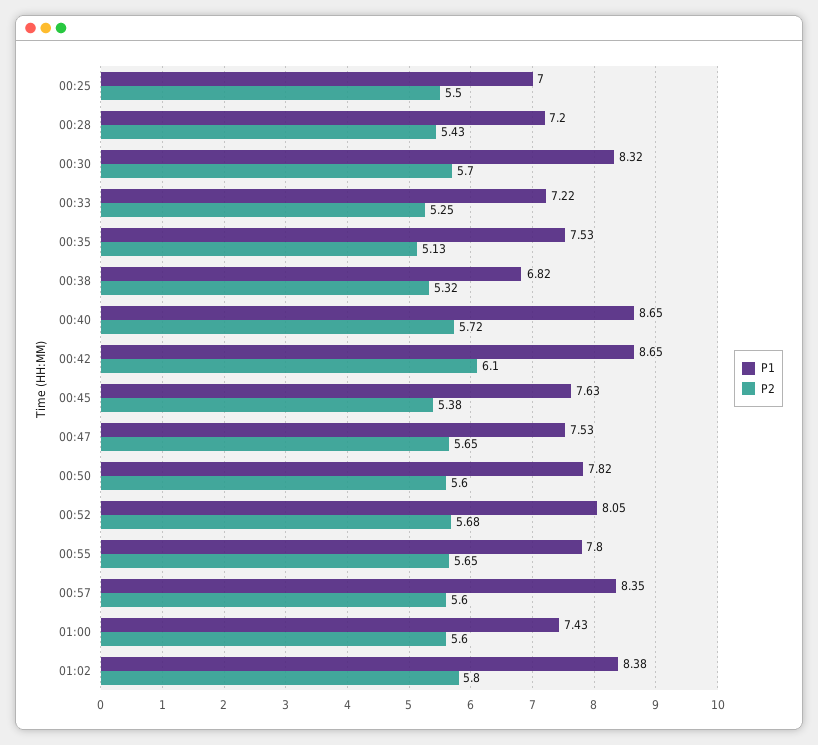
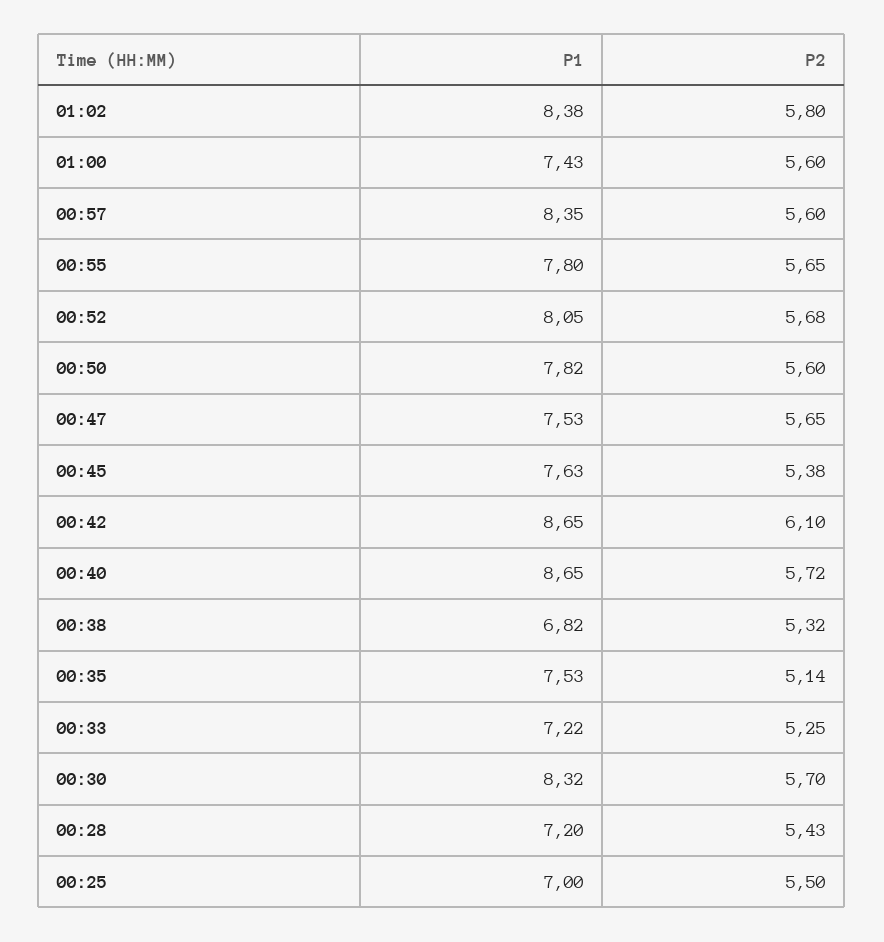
  {
    "P1": {
      "00:25": 7,
      "00:28": 7.2,
      "00:30": 8.32,
      "00:33": 7.22,
      "00:35": 7.53,
      "00:38": 6.82,
      "00:40": 8.65,
      "00:42": 8.65,
      "00:45": 7.63,
      "00:47": 7.53,
      "00:50": 7.82,
      "00:52": 8.05,
      "00:55": 7.8,
      "00:57": 8.35,
      "01:00": 7.43,
      "01:02": 8.38
    },
    "P2": {
      "00:25": 5.5,
      "00:28": 5.43,
      "00:30": 5.7,
      "00:33": 5.25,
-     "00:35": 5.13,
+     "00:35": 5.14,
      "00:38": 5.32,
      "00:40": 5.72,
      "00:42": 6.1,
      "00:45": 5.38,
      "00:47": 5.65,
      "00:50": 5.6,
      "00:52": 5.68,
      "00:55": 5.65,
      "00:57": 5.6,
      "01:00": 5.6,
      "01:02": 5.8
    }
  }

